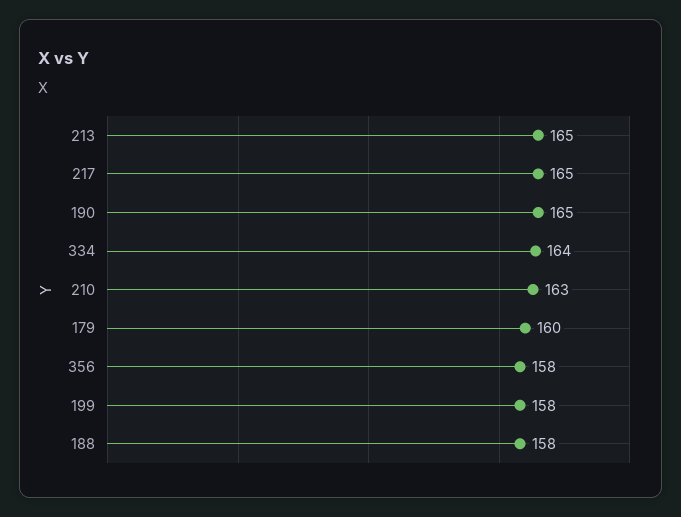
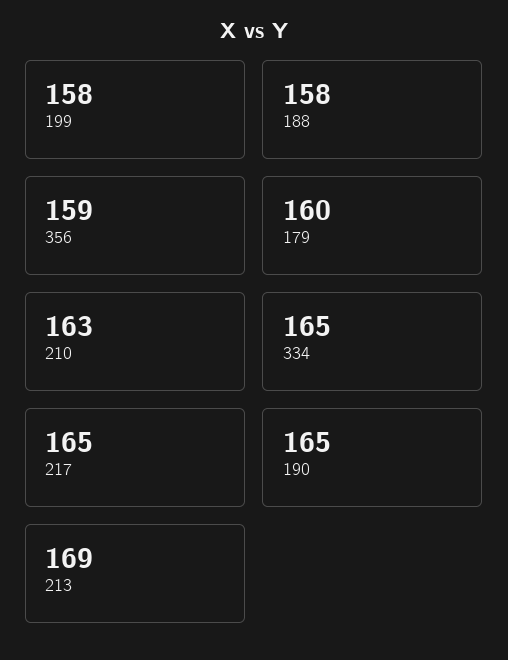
  {
-   "213": 165,
+   "213": 169,
    "217": 165,
    "190": 165,
-   "334": 164,
+   "334": 165,
    "210": 163,
    "179": 160,
-   "356": 158,
+   "356": 159,
    "199": 158,
    "188": 158
  }

